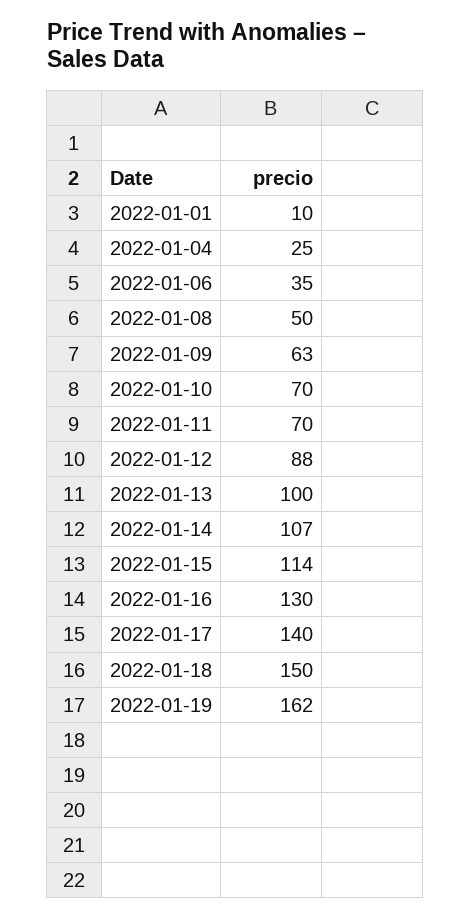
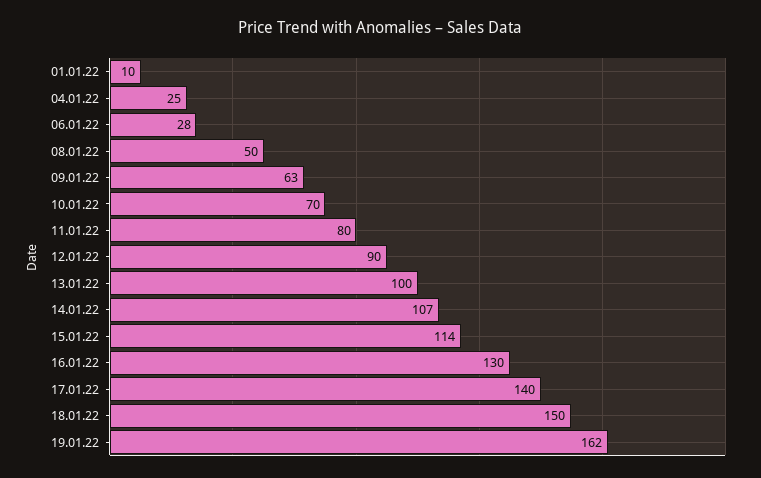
  {
    "2022-01-01": 10,
    "2022-01-04": 25,
-   "2022-01-06": 35,
+   "2022-01-06": 28,
    "2022-01-08": 50,
    "2022-01-09": 63,
    "2022-01-10": 70,
-   "2022-01-11": 70,
+   "2022-01-11": 80,
-   "2022-01-12": 88,
+   "2022-01-12": 90,
    "2022-01-13": 100,
    "2022-01-14": 107,
    "2022-01-15": 114,
    "2022-01-16": 130,
    "2022-01-17": 140,
    "2022-01-18": 150,
    "2022-01-19": 162
  }

